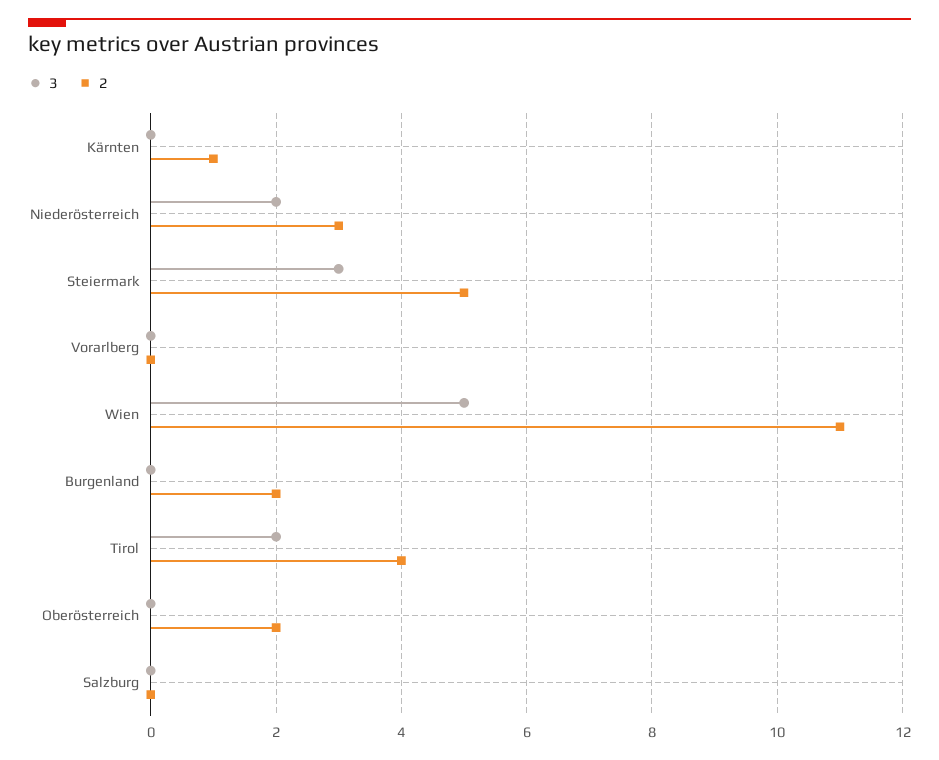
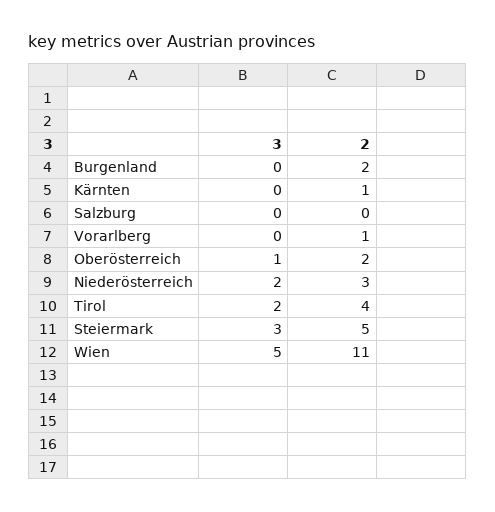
  {
    "3": {
      "Kärnten": 0,
      "Niederösterreich": 2,
      "Steiermark": 3,
      "Vorarlberg": 0,
      "Wien": 5,
      "Burgenland": 0,
      "Tirol": 2,
-     "Oberösterreich": 0,
+     "Oberösterreich": 1,
      "Salzburg": 0
    },
    "2": {
      "Kärnten": 1,
      "Niederösterreich": 3,
      "Steiermark": 5,
-     "Vorarlberg": 0,
+     "Vorarlberg": 1,
      "Wien": 11,
      "Burgenland": 2,
      "Tirol": 4,
      "Oberösterreich": 2,
      "Salzburg": 0
    }
  }

